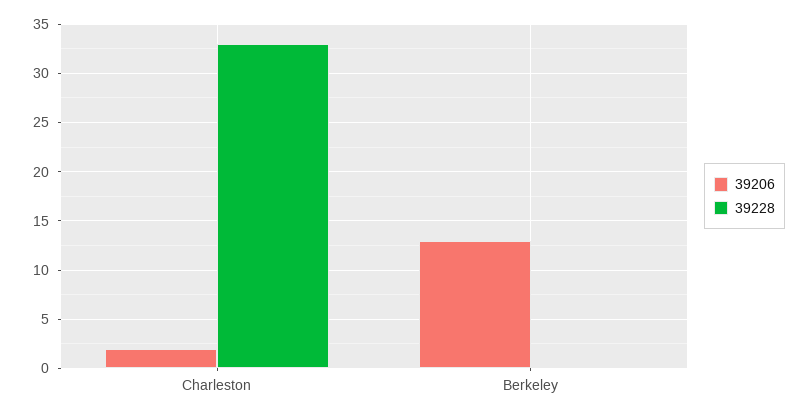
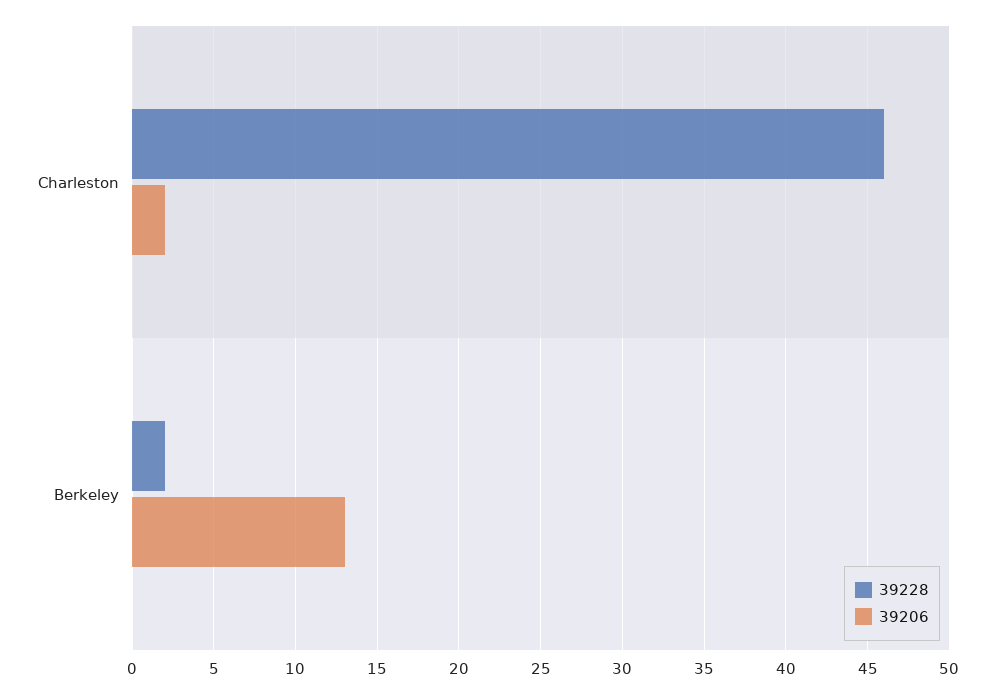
  {
    "39206": {
      "Charleston": 2,
      "Berkeley": 13
    },
    "39228": {
-     "Charleston": 33,
+     "Charleston": 46,
-     "Berkeley": 0
+     "Berkeley": 2
    }
  }

